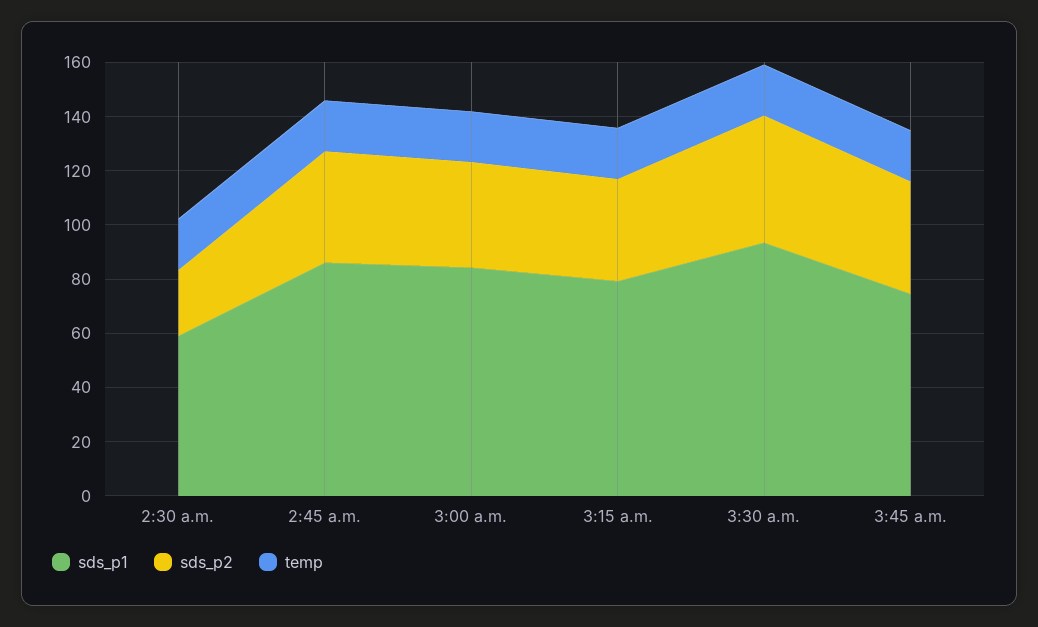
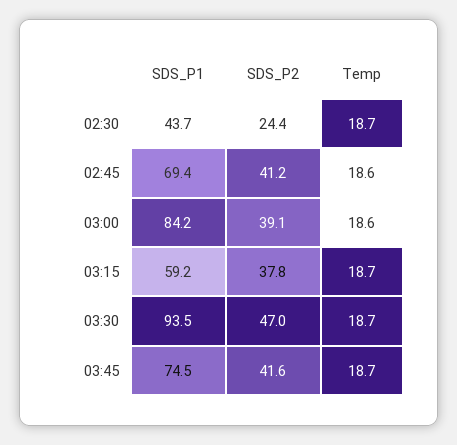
  {
    "sds_p1": {
-     "2:30 a.m.": 60,
+     "2:30 a.m.": 43.7,
-     "2:45 a.m.": 85,
+     "2:45 a.m.": 69.4,
      "3:00 a.m.": 84.2,
-     "3:15 a.m.": 80,
+     "3:15 a.m.": 59.2,
      "3:30 a.m.": 93.5,
      "3:45 a.m.": 74.5
    },
    "sds_p2": {
      "2:30 a.m.": 24.4,
      "2:45 a.m.": 41.2,
      "3:00 a.m.": 39.1,
      "3:15 a.m.": 37.8,
      "3:30 a.m.": 47,
      "3:45 a.m.": 41.6
    },
    "temp": {
      "2:30 a.m.": 18.7,
      "2:45 a.m.": 18.6,
      "3:00 a.m.": 18.6,
      "3:15 a.m.": 18.7,
      "3:30 a.m.": 18.7,
      "3:45 a.m.": 18.7
    }
  }

